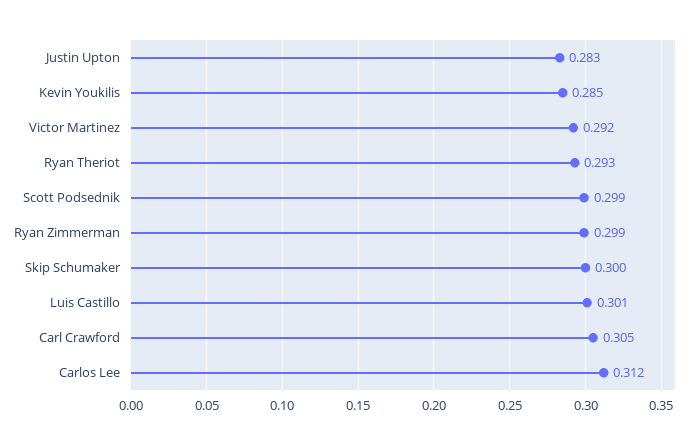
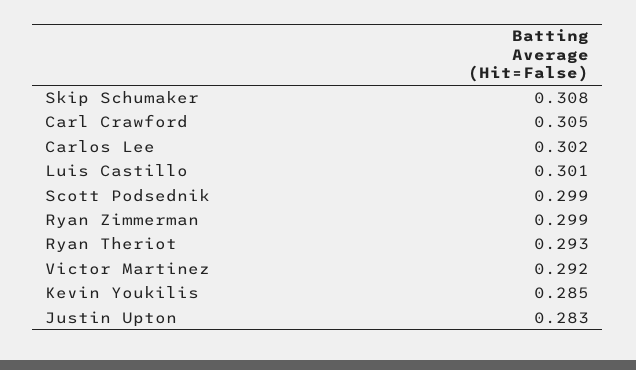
  {
    "Justin Upton": 0.283,
    "Kevin Youkilis": 0.285,
    "Victor Martinez": 0.292,
    "Ryan Theriot": 0.293,
    "Scott Podsednik": 0.299,
    "Ryan Zimmerman": 0.299,
-   "Skip Schumaker": 0.3,
+   "Skip Schumaker": 0.308,
    "Luis Castillo": 0.301,
    "Carl Crawford": 0.305,
-   "Carlos Lee": 0.312
+   "Carlos Lee": 0.302
  }

